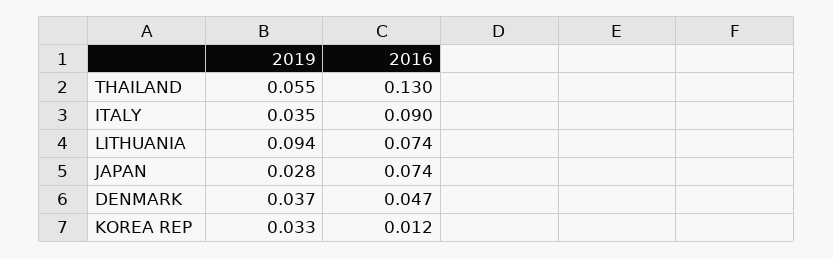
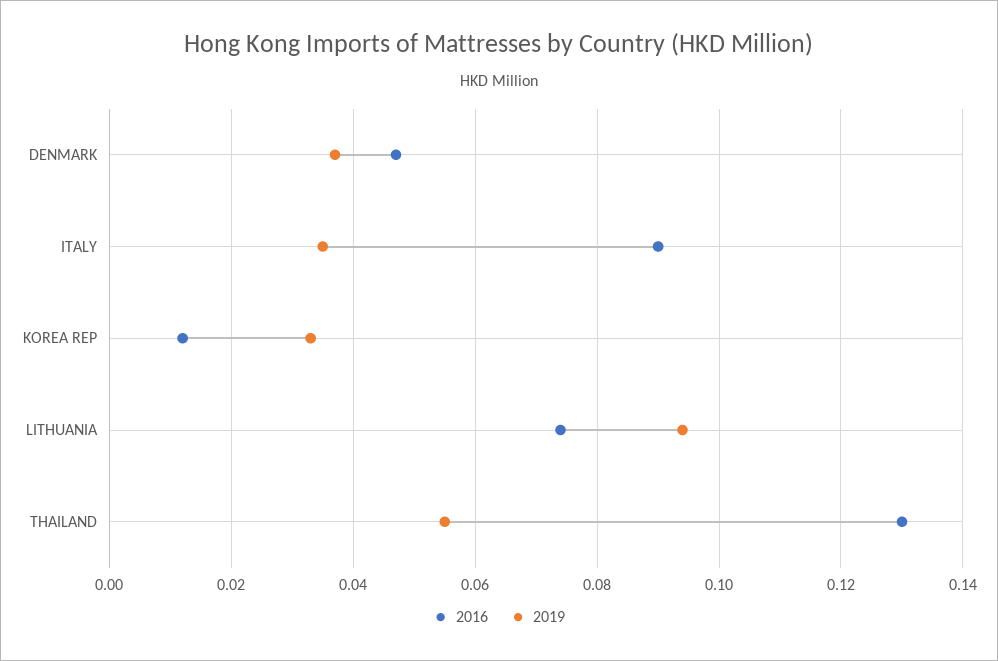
  {
    "2019": {
      "THAILAND": 0.055,
      "ITALY": 0.035,
      "LITHUANIA": 0.094,
-     "JAPAN": 0.028,
      "DENMARK": 0.037,
      "KOREA REP": 0.033
    },
    "2016": {
      "THAILAND": 0.13,
      "ITALY": 0.09,
      "LITHUANIA": 0.074,
-     "JAPAN": 0.074,
      "DENMARK": 0.047,
      "KOREA REP": 0.012
    }
  }

